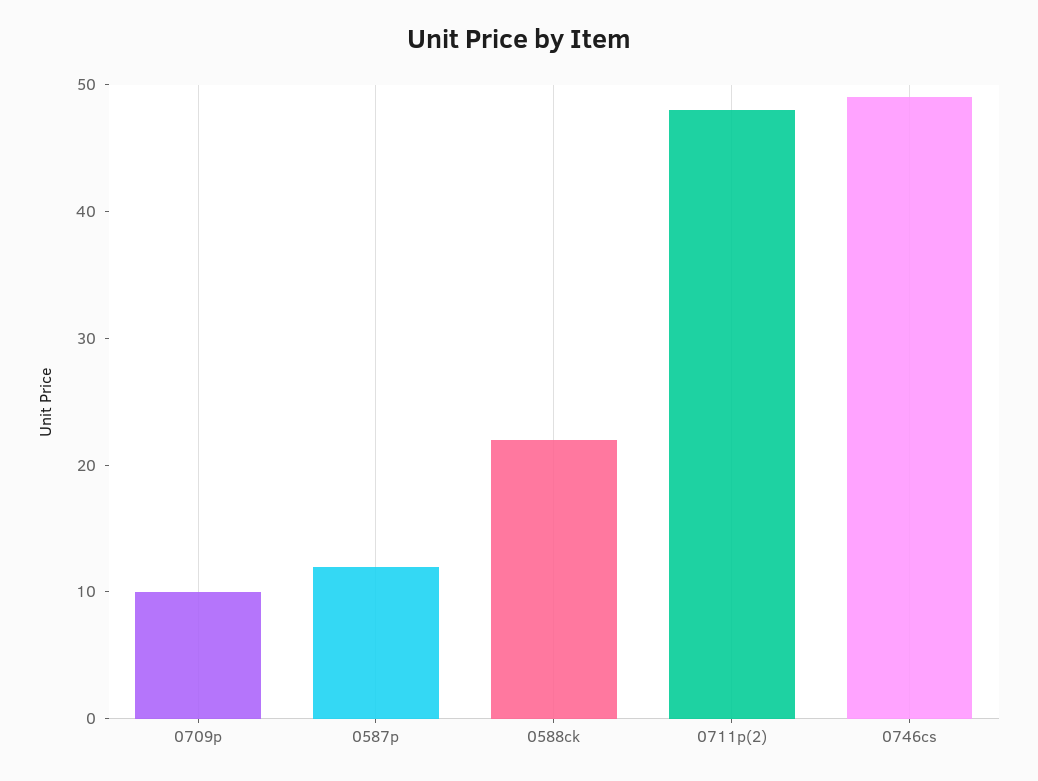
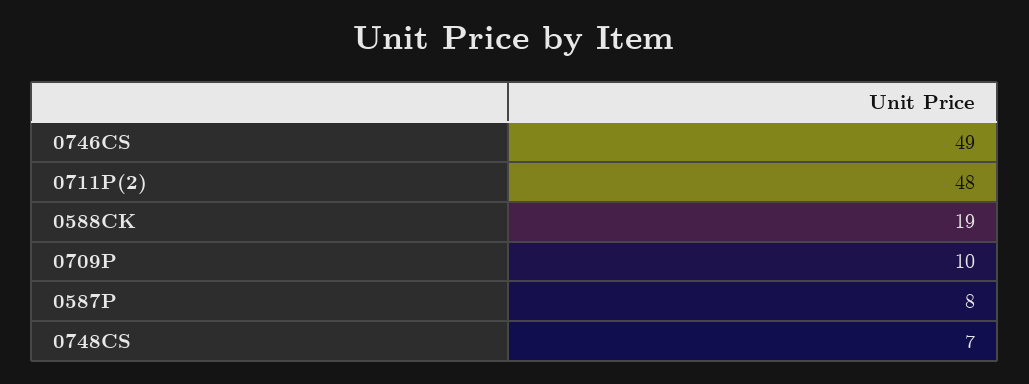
  {
    "0709p": 10,
-   "0587p": 12,
+   "0587p": 8,
-   "0588ck": 22,
+   "0588ck": 19,
    "0711p(2)": 48,
-   "0746cs": 49
+   "0746cs": 49,
+   "0748CS": 7
  }

